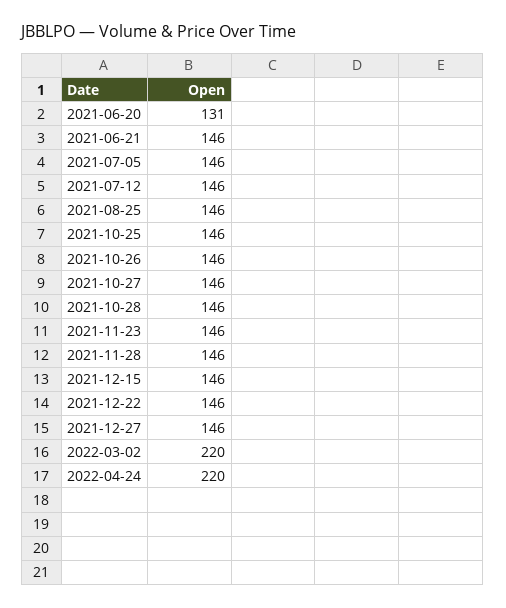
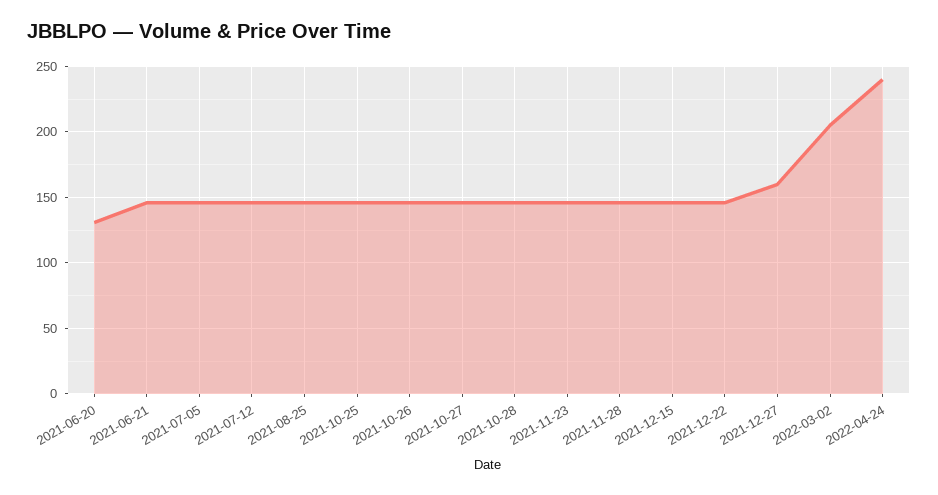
  {
    "2021-06-20": 131,
    "2021-06-21": 146,
    "2021-07-05": 146,
    "2021-07-12": 146,
    "2021-08-25": 146,
    "2021-10-25": 146,
    "2021-10-26": 146,
    "2021-10-27": 146,
    "2021-10-28": 146,
    "2021-11-23": 146,
    "2021-11-28": 146,
    "2021-12-15": 146,
    "2021-12-22": 146,
-   "2021-12-27": 146,
+   "2021-12-27": 160,
-   "2022-03-02": 220,
+   "2022-03-02": 205,
-   "2022-04-24": 220
+   "2022-04-24": 240
  }

